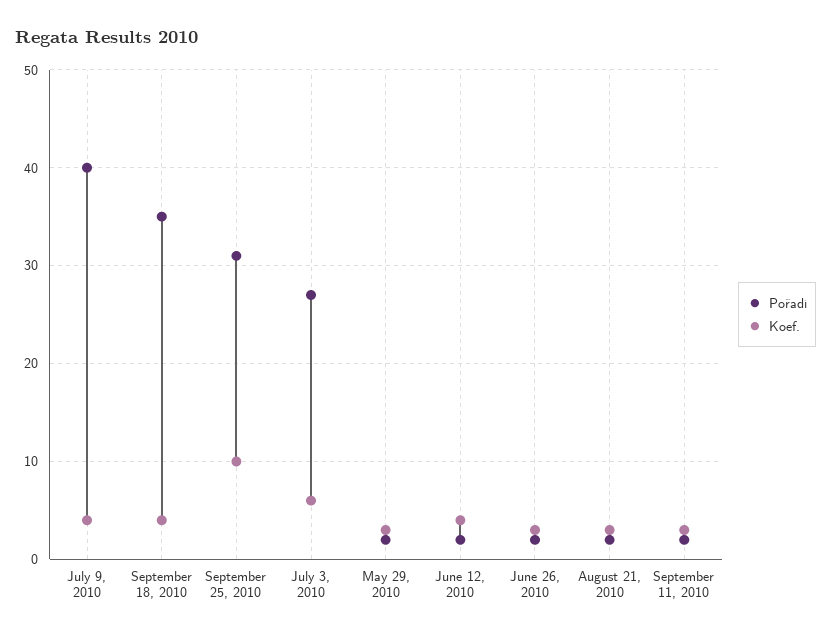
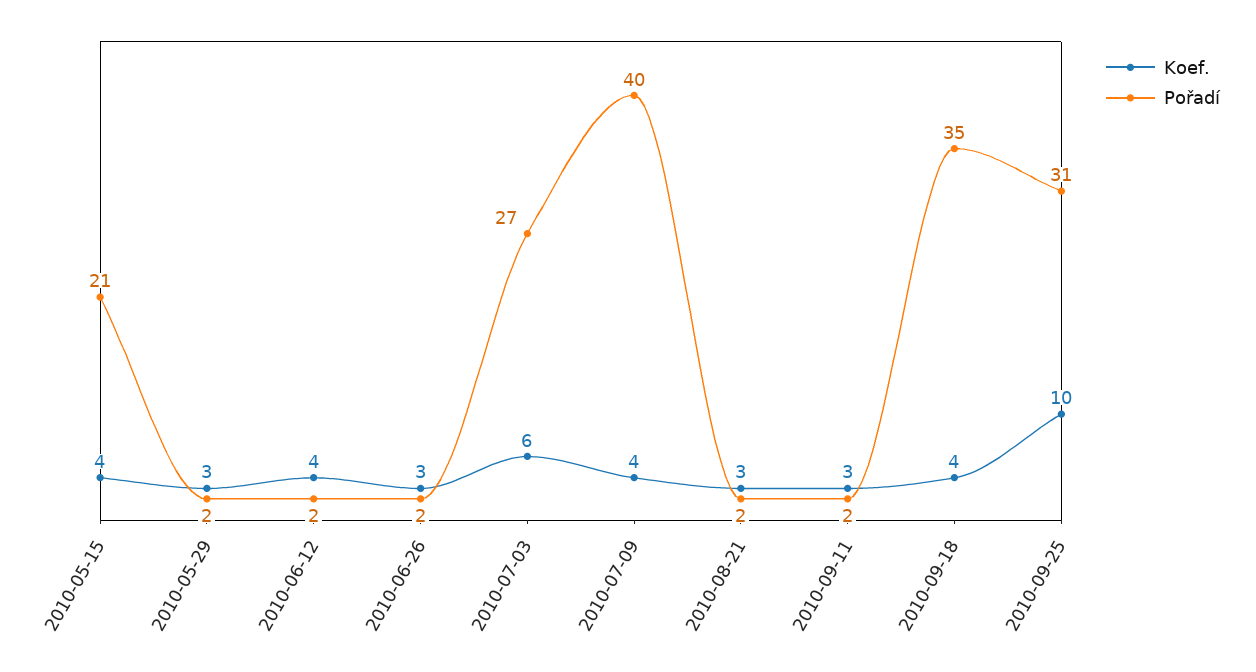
  {
    "Pořadí": {
      "July 9, 2010": 40,
      "September 18, 2010": 35,
      "September 25, 2010": 31,
      "July 3, 2010": 27,
      "May 29, 2010": 2,
      "June 12, 2010": 2,
      "June 26, 2010": 2,
      "August 21, 2010": 2,
-     "September 11, 2010": 2
+     "September 11, 2010": 2,
+     "2010-05-15": 21
    },
    "Koef.": {
      "July 9, 2010": 4,
      "September 18, 2010": 4,
      "September 25, 2010": 10,
      "July 3, 2010": 6,
      "May 29, 2010": 3,
      "June 12, 2010": 4,
      "June 26, 2010": 3,
      "August 21, 2010": 3,
-     "September 11, 2010": 3
+     "September 11, 2010": 3,
+     "2010-05-15": 4
    }
  }

